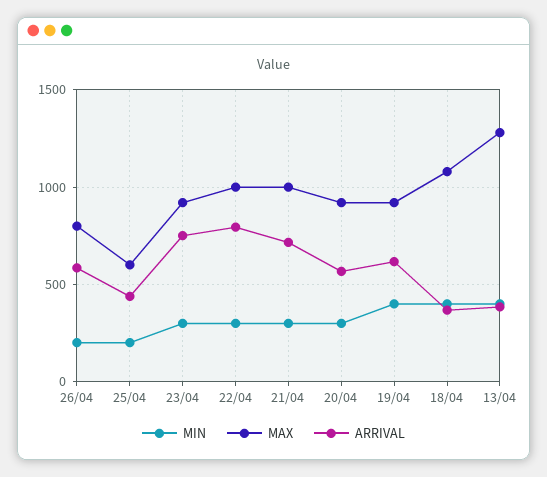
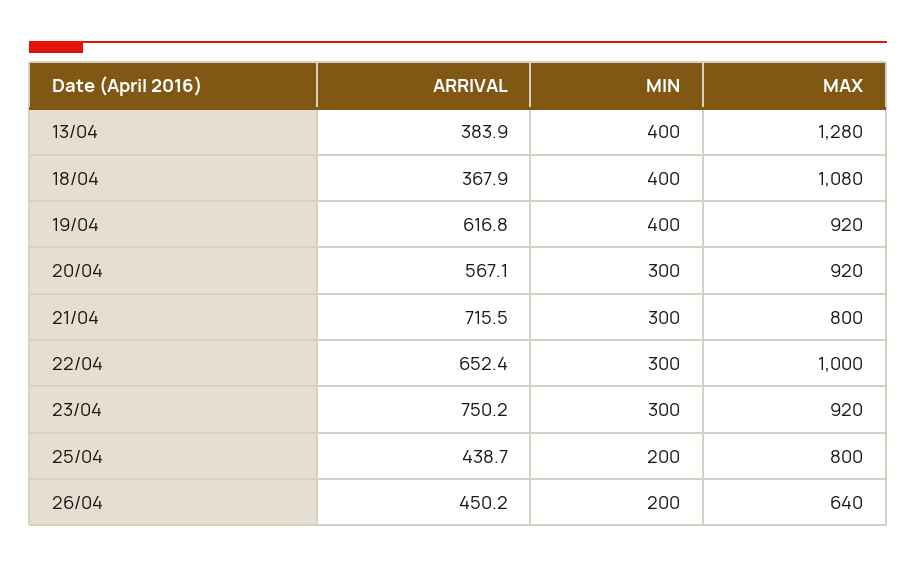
  {
    "MIN": {
      "26/04": 200,
      "25/04": 200,
      "23/04": 300,
      "22/04": 300,
      "21/04": 300,
      "20/04": 300,
      "19/04": 400,
      "18/04": 400,
      "13/04": 400
    },
    "MAX": {
-     "26/04": 800,
+     "26/04": 640,
-     "25/04": 600,
+     "25/04": 800,
      "23/04": 920,
      "22/04": 1000,
-     "21/04": 1000,
+     "21/04": 800,
      "20/04": 920,
      "19/04": 920,
      "18/04": 1080,
      "13/04": 1280
    },
    "ARRIVAL": {
-     "26/04": 600,
+     "26/04": 450.2,
      "25/04": 438.7,
      "23/04": 750.2,
-     "22/04": 800,
+     "22/04": 652.4,
      "21/04": 715.5,
      "20/04": 567.1,
      "19/04": 616.8,
      "18/04": 367.9,
      "13/04": 383.9
    }
  }

